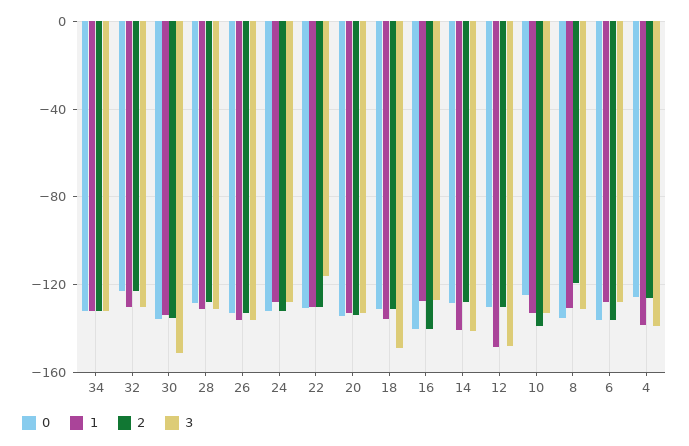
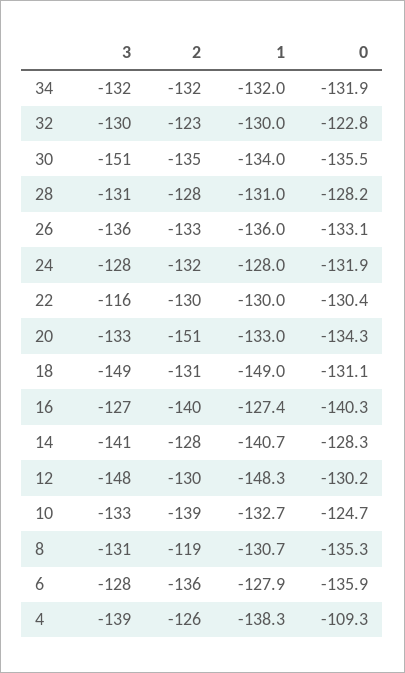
  {
    "0": {
      "34": -131.9,
      "32": -122.8,
      "30": -135.5,
      "28": -128.2,
      "26": -133.1,
      "24": -131.9,
      "22": -130.4,
      "20": -134.3,
      "18": -131.1,
      "16": -140.3,
      "14": -128.3,
      "12": -130.2,
      "10": -124.7,
      "8": -135.3,
      "6": -135.9,
-     "4": -125
+     "4": -109.3
    },
    "1": {
      "34": -132,
      "32": -130,
      "30": -134,
      "28": -131,
      "26": -136,
      "24": -128,
      "22": -130,
      "20": -133,
-     "18": -135,
+     "18": -149,
      "16": -127.4,
      "14": -140.7,
      "12": -148.3,
      "10": -132.7,
      "8": -130.7,
      "6": -127.9,
      "4": -138.3
    },
    "2": {
      "34": -132,
      "32": -123,
      "30": -135,
      "28": -128,
      "26": -133,
      "24": -132,
      "22": -130,
-     "20": -135,
+     "20": -151,
      "18": -131,
      "16": -140,
      "14": -128,
      "12": -130,
      "10": -139,
      "8": -119,
      "6": -136,
      "4": -126
    },
    "3": {
      "34": -132,
      "32": -130,
      "30": -151,
      "28": -131,
      "26": -136,
      "24": -128,
      "22": -116,
      "20": -133,
      "18": -149,
      "16": -127,
      "14": -141,
      "12": -148,
      "10": -133,
      "8": -131,
      "6": -128,
      "4": -139
    }
  }

